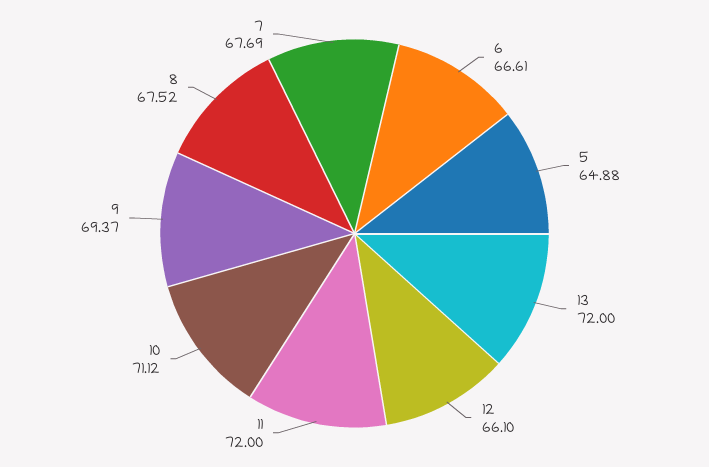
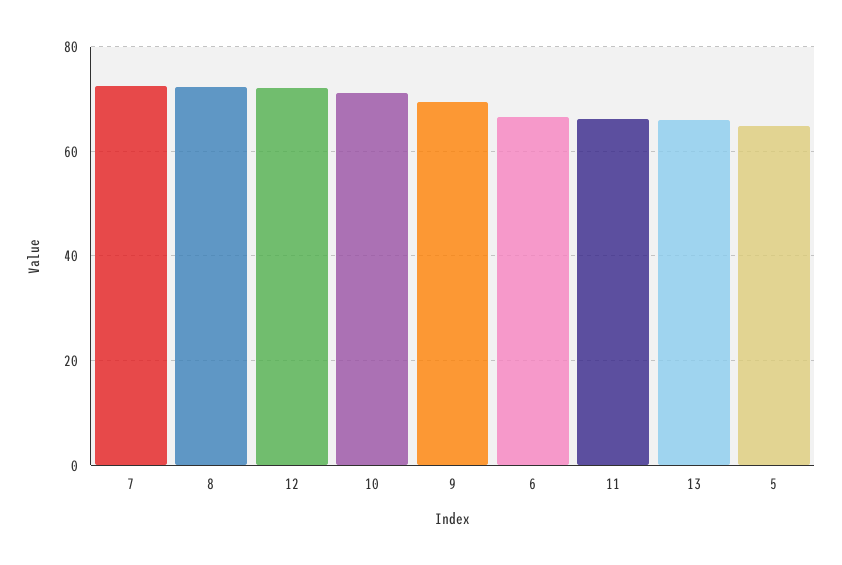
  {
    "6": 66.61,
    "5": 64.88,
-   "13": 72,
+   "13": 66,
-   "12": 66.1,
+   "12": 72,
-   "11": 72,
+   "11": 66,
    "10": 71.12,
    "9": 69.37,
-   "8": 67.52,
+   "8": 72,
-   "7": 67.69
+   "7": 72
  }

